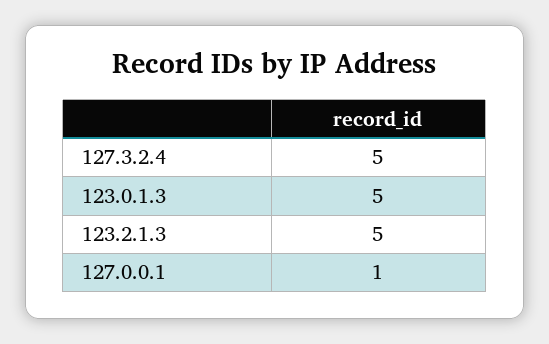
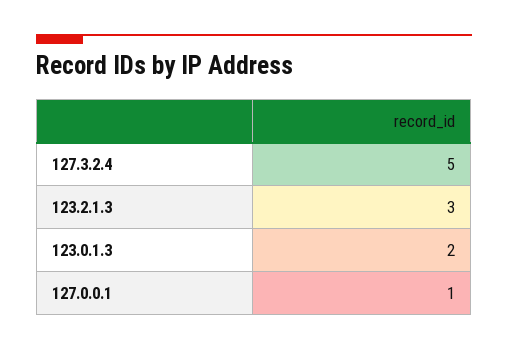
  {
    "127.3.2.4": 5,
-   "123.0.1.3": 5,
+   "123.0.1.3": 2,
-   "123.2.1.3": 5,
+   "123.2.1.3": 3,
    "127.0.0.1": 1
  }

